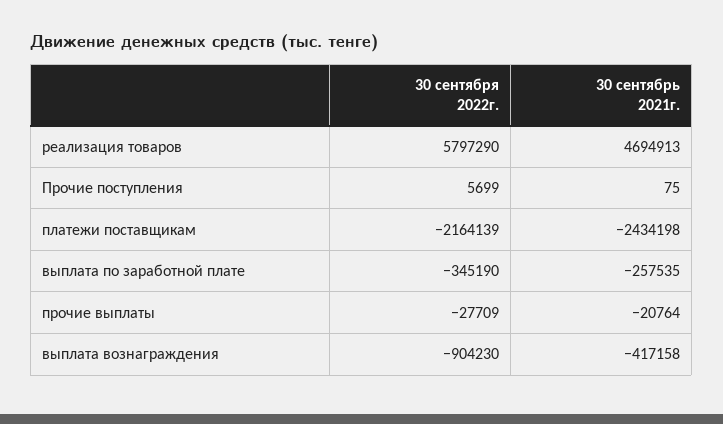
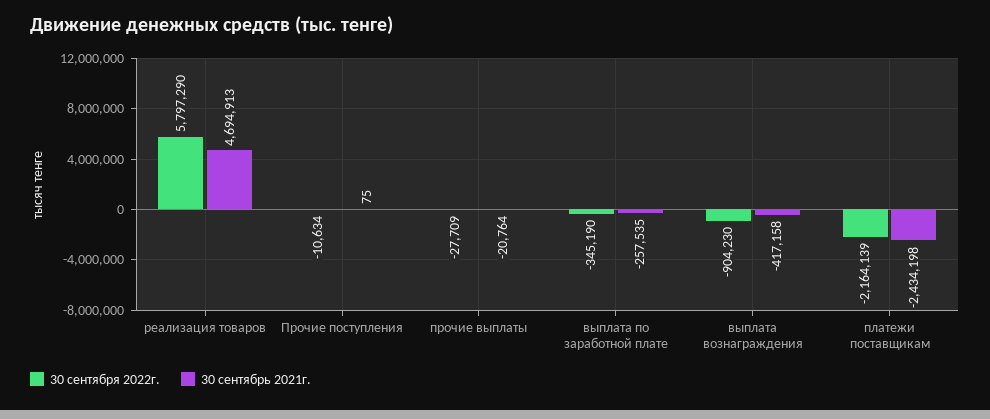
  {
    "30 сентября 2022г.": {
      "реализация товаров": 5797290,
-     "Прочие поступления": 5699,
+     "Прочие поступления": -10634,
      "платежи поставщикам": -2164139,
      "выплата по заработной плате": -345190,
      "прочие выплаты": -27709,
      "выплата вознаграждения": -904230
    },
    "30 сентябрь 2021г.": {
      "реализация товаров": 4694913,
      "Прочие поступления": 75,
      "платежи поставщикам": -2434198,
      "выплата по заработной плате": -257535,
      "прочие выплаты": -20764,
      "выплата вознаграждения": -417158
    }
  }

